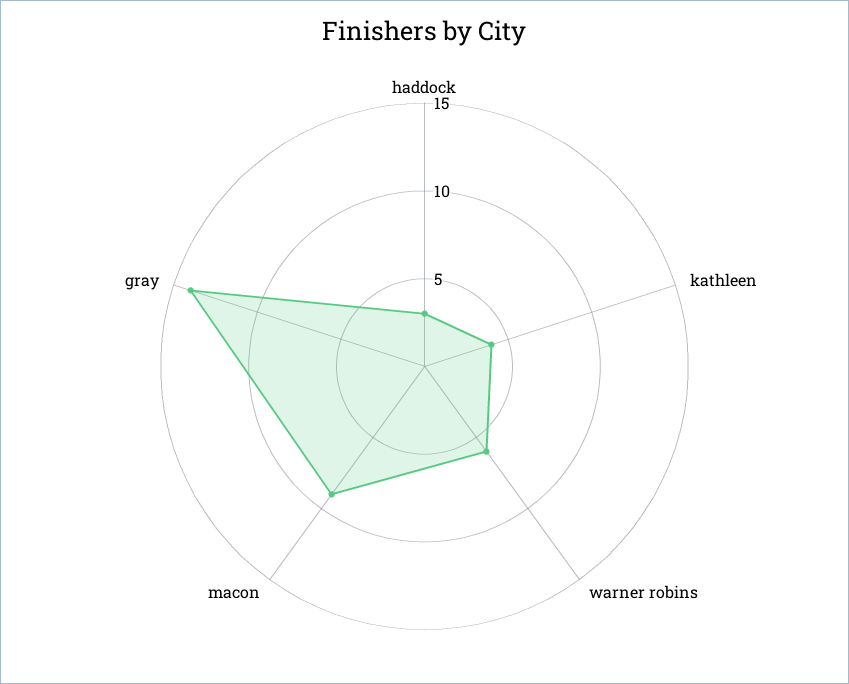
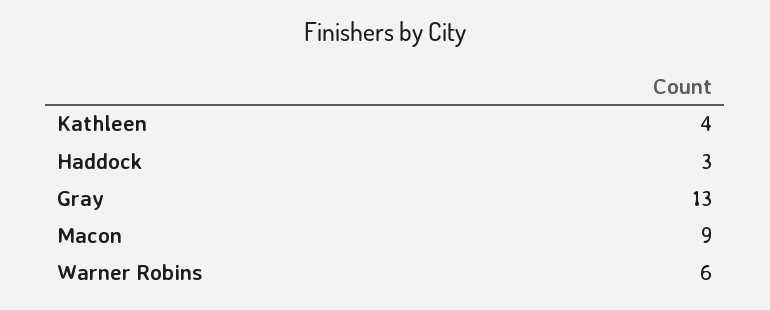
  {
    "haddock": 3,
    "kathleen": 4,
    "warner robins": 6,
    "macon": 9,
-   "gray": 14
+   "gray": 13
  }

